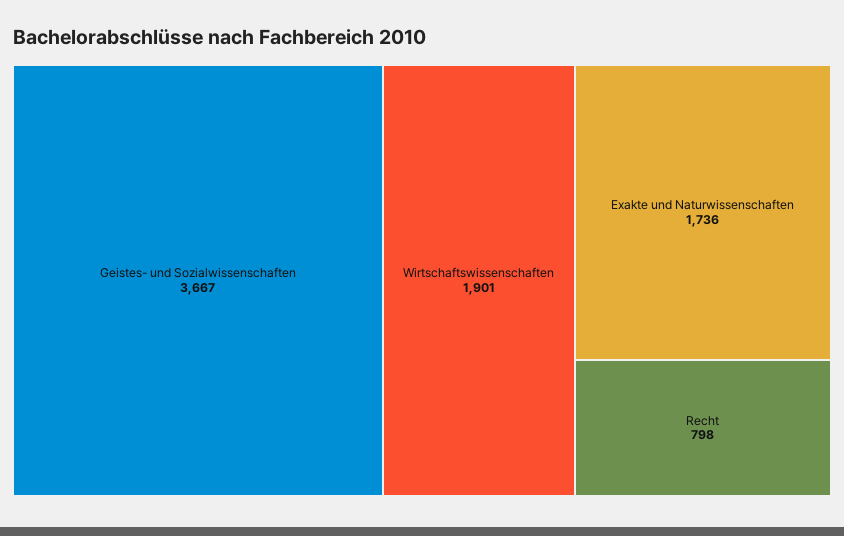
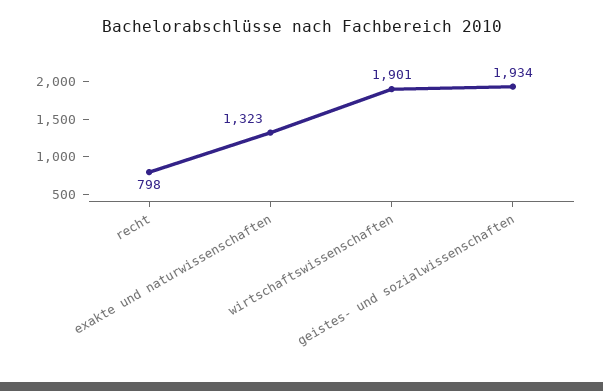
  {
-   "Geistes- und Sozialwissenschaften": 3667,
+   "Geistes- und Sozialwissenschaften": 1934,
    "Wirtschaftswissenschaften": 1901,
-   "Exakte und Naturwissenschaften": 1736,
+   "Exakte und Naturwissenschaften": 1323,
    "Recht": 798
  }

